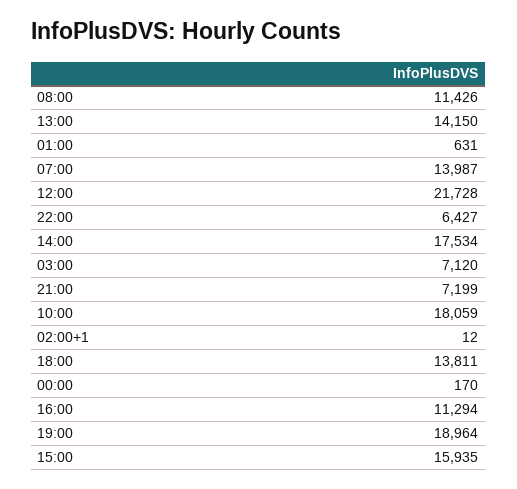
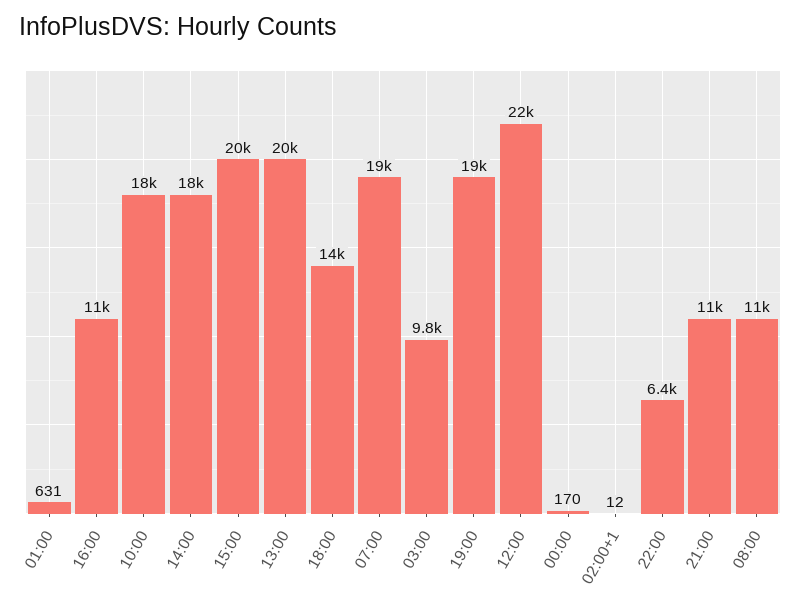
  {
    "08:00": 11426,
-   "13:00": 14150,
+   "13:00": 20000,
    "01:00": 631,
-   "07:00": 13987,
+   "07:00": 19000,
    "12:00": 21728,
    "22:00": 6427,
    "14:00": 17534,
-   "03:00": 7120,
+   "03:00": 9800,
-   "21:00": 7199,
+   "21:00": 11000,
    "10:00": 18059,
    "02:00+1": 12,
    "18:00": 13811,
    "00:00": 170,
    "16:00": 11294,
    "19:00": 18964,
-   "15:00": 15935
+   "15:00": 20000
  }

